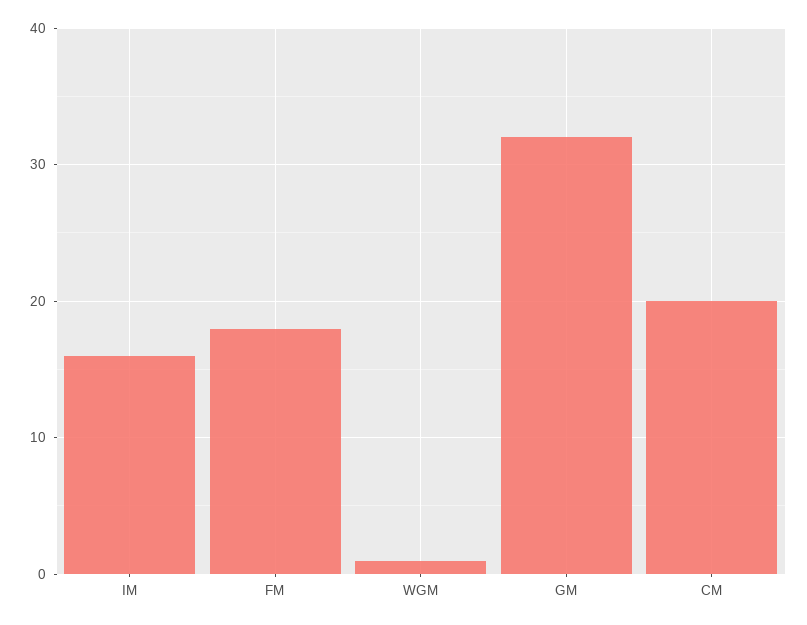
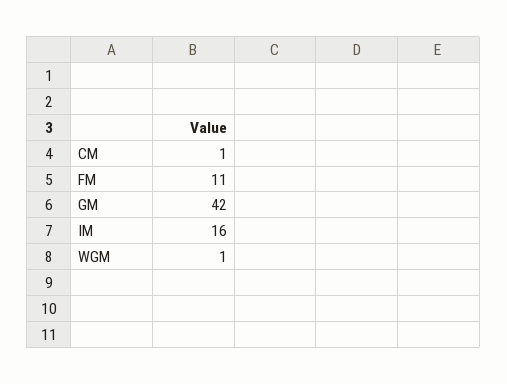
  {
    "IM": 16,
-   "FM": 18,
+   "FM": 11,
    "WGM": 1,
-   "GM": 32,
+   "GM": 42,
-   "CM": 20
+   "CM": 1
  }

